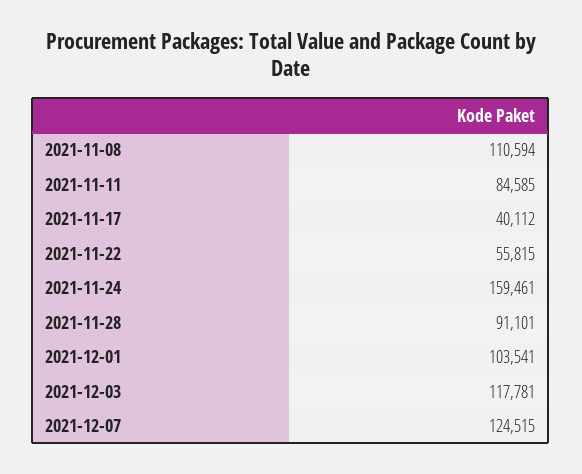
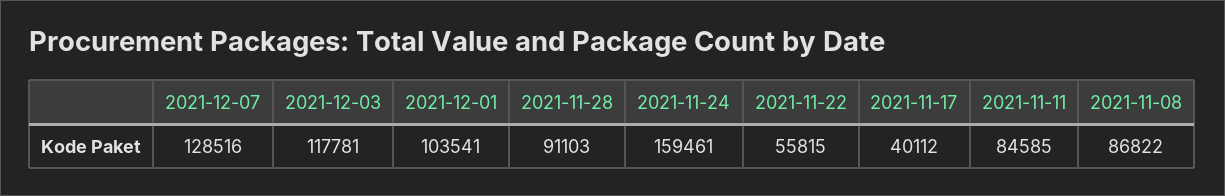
  {
-   "2021-11-08": 110594,
+   "2021-11-08": 86822,
    "2021-11-11": 84585,
    "2021-11-17": 40112,
    "2021-11-22": 55815,
    "2021-11-24": 159461,
-   "2021-11-28": 91101,
+   "2021-11-28": 91103,
    "2021-12-01": 103541,
    "2021-12-03": 117781,
-   "2021-12-07": 124515
+   "2021-12-07": 128516
  }

